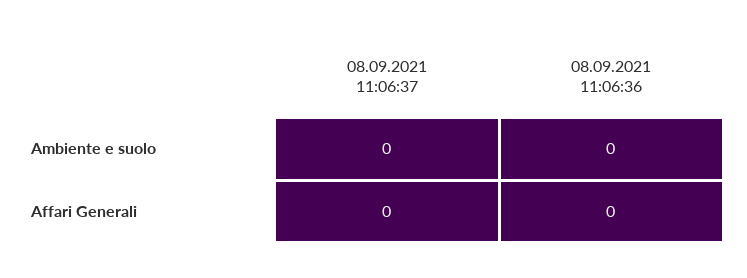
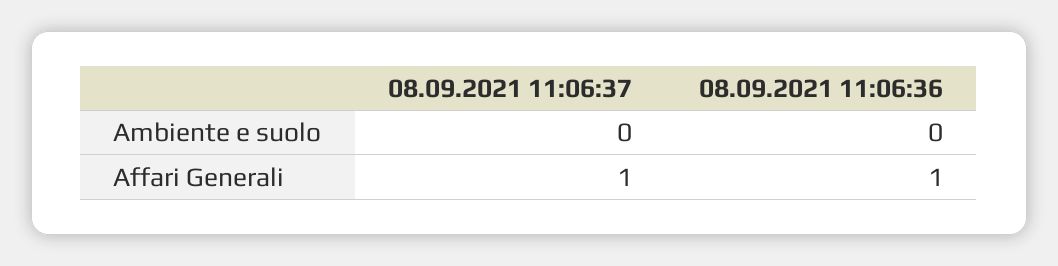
  {
    "08.09.2021 11:06:37": {
      "Ambiente e suolo": 0,
-     "Affari Generali": 0
+     "Affari Generali": 1
    },
    "08.09.2021 11:06:36": {
      "Ambiente e suolo": 0,
-     "Affari Generali": 0
+     "Affari Generali": 1
    }
  }

